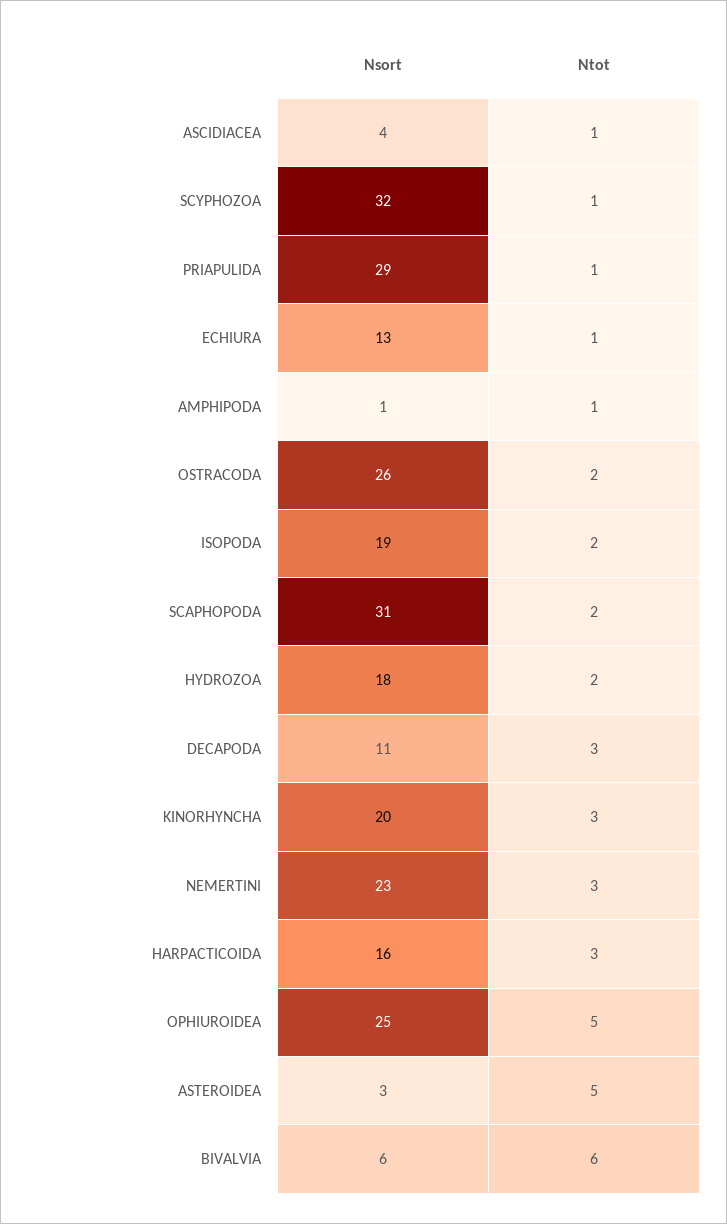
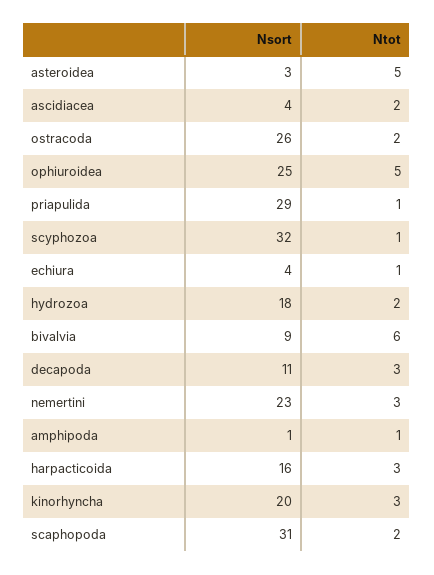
  {
    "Nsort": {
      "ASCIDIACEA": 4,
      "SCYPHOZOA": 32,
      "PRIAPULIDA": 29,
-     "ECHIURA": 13,
+     "ECHIURA": 4,
      "AMPHIPODA": 1,
      "OSTRACODA": 26,
-     "ISOPODA": 19,
      "SCAPHOPODA": 31,
      "HYDROZOA": 18,
      "DECAPODA": 11,
      "KINORHYNCHA": 20,
      "NEMERTINI": 23,
      "HARPACTICOIDA": 16,
      "OPHIUROIDEA": 25,
      "ASTEROIDEA": 3,
-     "BIVALVIA": 6
+     "BIVALVIA": 9
    },
    "Ntot": {
-     "ASCIDIACEA": 1,
+     "ASCIDIACEA": 2,
      "SCYPHOZOA": 1,
      "PRIAPULIDA": 1,
      "ECHIURA": 1,
      "AMPHIPODA": 1,
      "OSTRACODA": 2,
-     "ISOPODA": 2,
      "SCAPHOPODA": 2,
      "HYDROZOA": 2,
      "DECAPODA": 3,
      "KINORHYNCHA": 3,
      "NEMERTINI": 3,
      "HARPACTICOIDA": 3,
      "OPHIUROIDEA": 5,
      "ASTEROIDEA": 5,
      "BIVALVIA": 6
    }
  }

